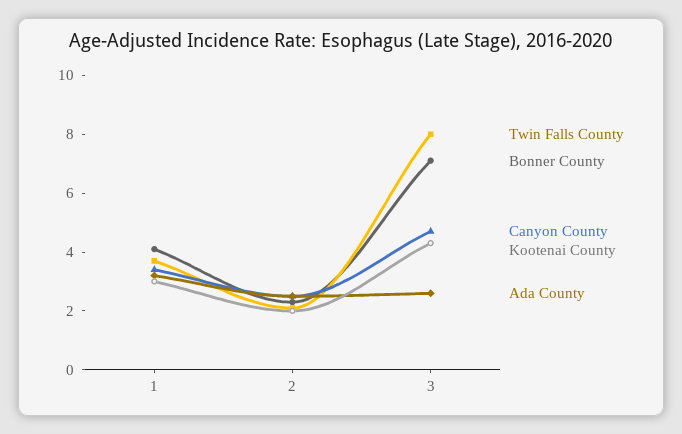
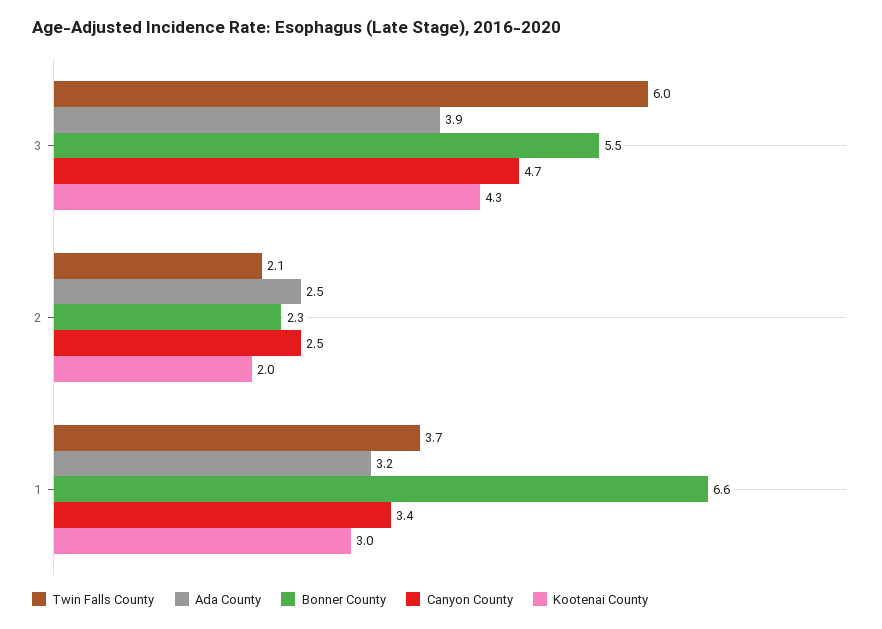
  {
    "Twin Falls County": {
      "1": 3.7,
      "2": 2.1,
-     "3": 8
+     "3": 6
    },
    "Bonner County": {
-     "1": 4,
+     "1": 6.6,
      "2": 2.3,
-     "3": 7
+     "3": 5.5
    },
    "Canyon County": {
      "1": 3.4,
      "2": 2.5,
      "3": 4.7
    },
    "Kootenai County": {
      "1": 3,
      "2": 2,
      "3": 4.3
    },
    "Ada County": {
      "1": 3.2,
      "2": 2.5,
-     "3": 2.5
+     "3": 3.9
    }
  }

